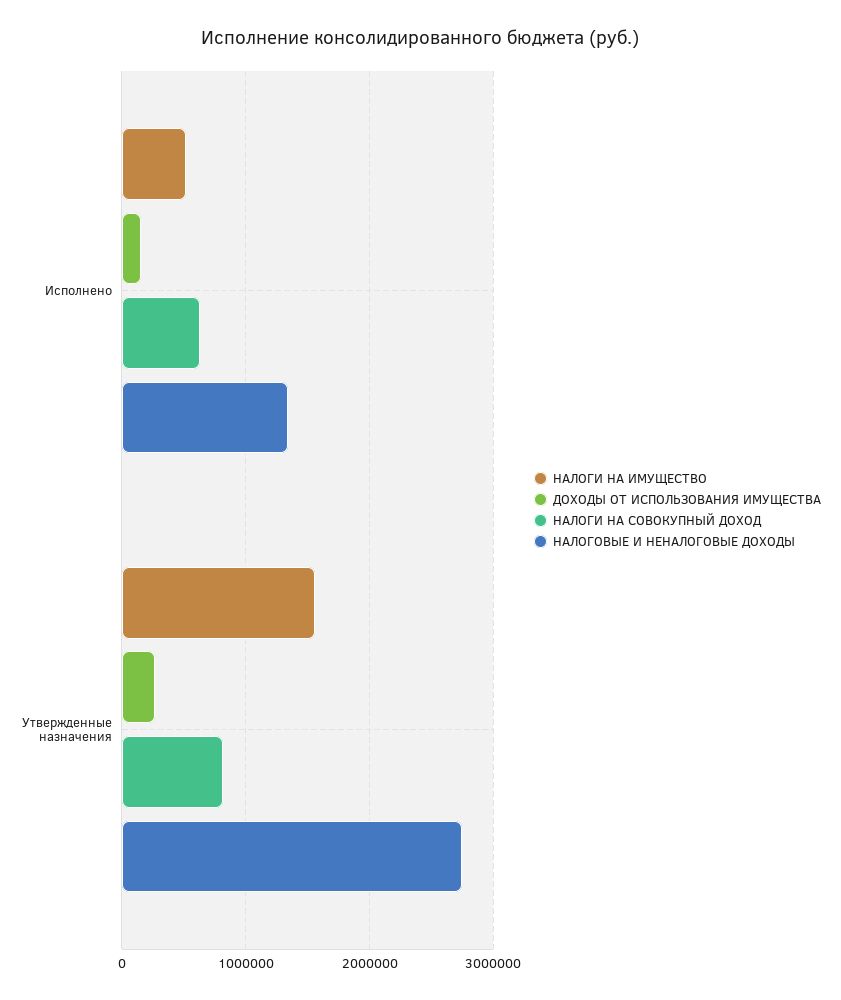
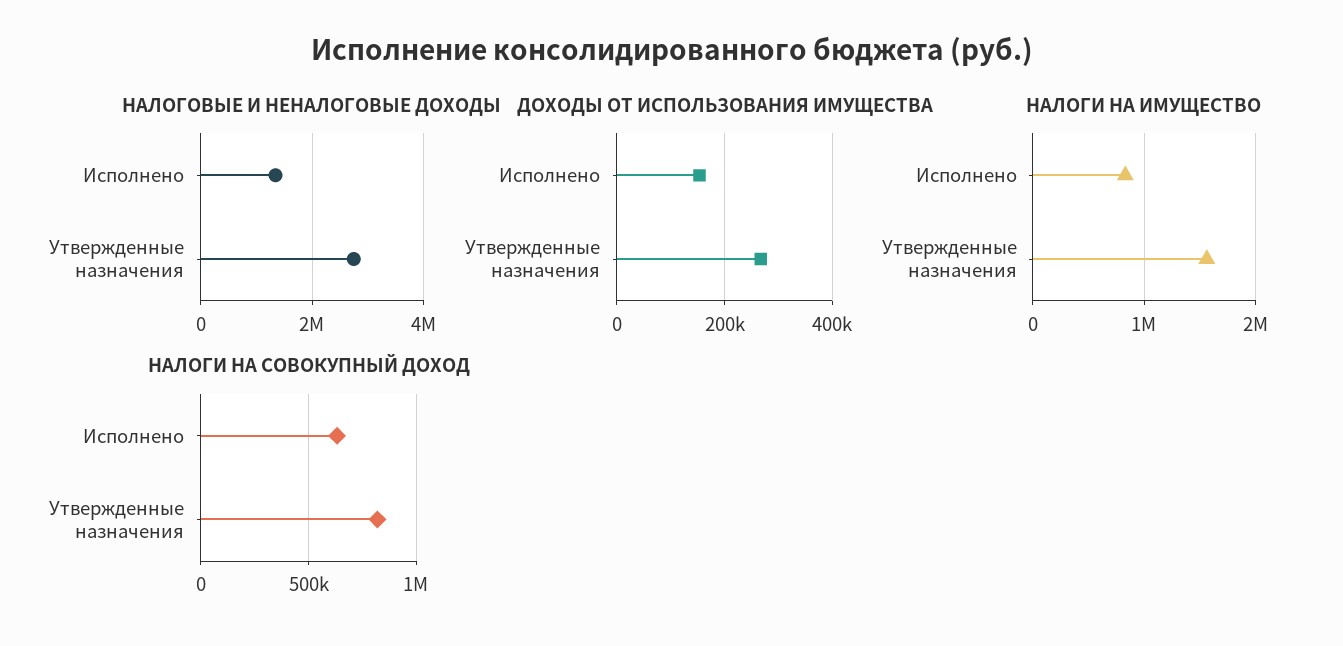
  {
    "НАЛОГИ НА ИМУЩЕСТВО": {
-     "Исполнено": 500000,
+     "Исполнено": 800000,
      "Утвержденные назначения": 1600000
    },
    "ДОХОДЫ ОТ ИСПОЛЬЗОВАНИЯ ИМУЩЕСТВА": {
      "Исполнено": 160000,
      "Утвержденные назначения": 260000
    },
    "НАЛОГИ НА СОВОКУПНЫЙ ДОХОД": {
      "Исполнено": 650000,
      "Утвержденные назначения": 800000
    },
    "НАЛОГОВЫЕ И НЕНАЛОГОВЫЕ ДОХОДЫ": {
      "Исполнено": 1300000,
      "Утвержденные назначения": 2700000
    }
  }

